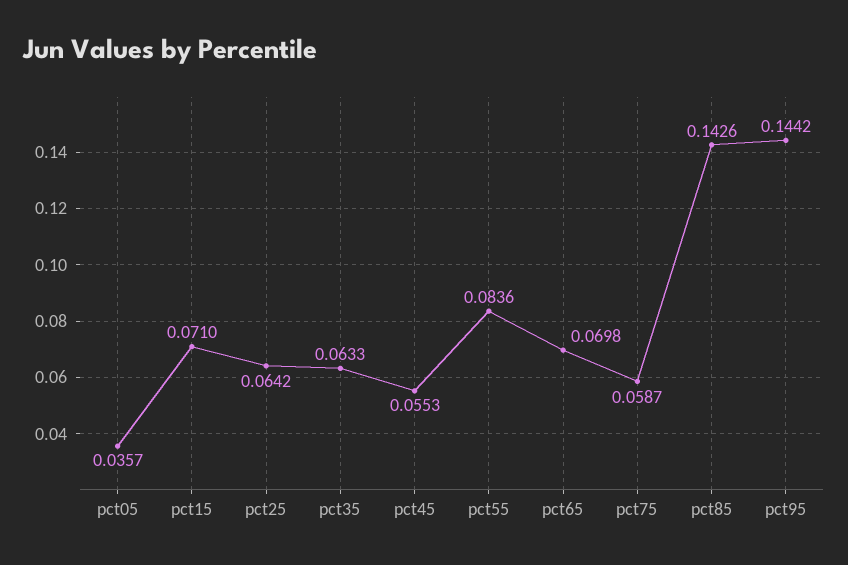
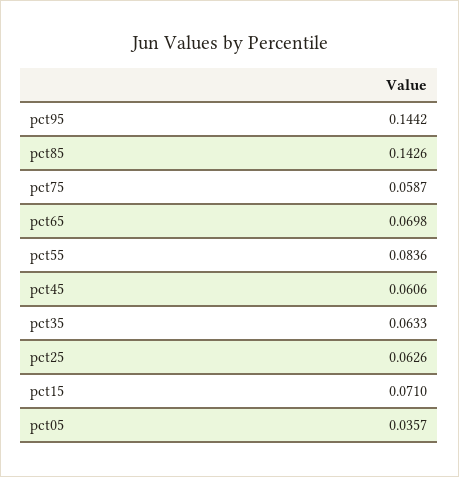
  {
    "pct05": 0.0357,
    "pct15": 0.071,
-   "pct25": 0.0642,
+   "pct25": 0.0626,
    "pct35": 0.0633,
-   "pct45": 0.0553,
+   "pct45": 0.0606,
    "pct55": 0.0836,
    "pct65": 0.0698,
    "pct75": 0.0587,
    "pct85": 0.1426,
    "pct95": 0.1442
  }

